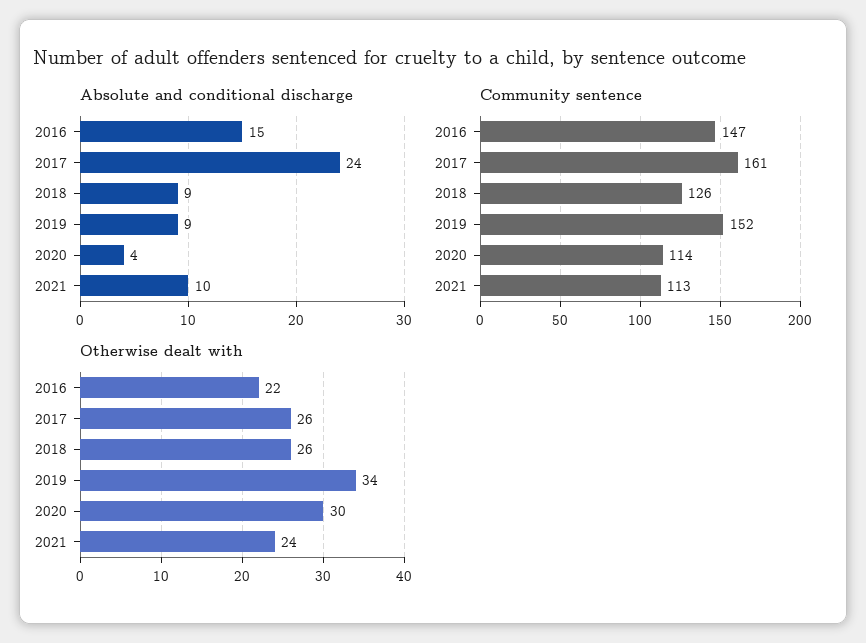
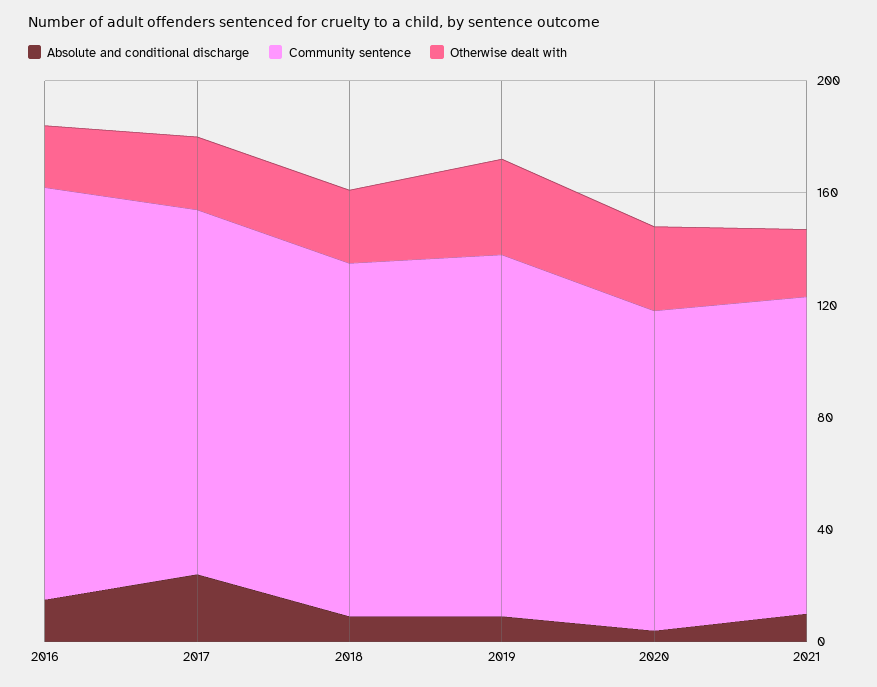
  {
    "Absolute and conditional discharge": {
      "2016": 15,
      "2017": 24,
      "2018": 9,
      "2019": 9,
      "2020": 4,
      "2021": 10
    },
    "Community sentence": {
      "2016": 147,
-     "2017": 161,
+     "2017": 130,
      "2018": 126,
-     "2019": 152,
+     "2019": 130,
      "2020": 114,
      "2021": 113
    },
    "Otherwise dealt with": {
      "2016": 22,
      "2017": 26,
      "2018": 26,
      "2019": 34,
      "2020": 30,
      "2021": 24
    }
  }

